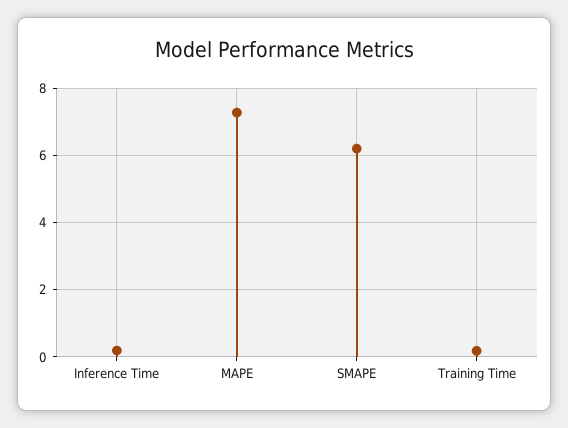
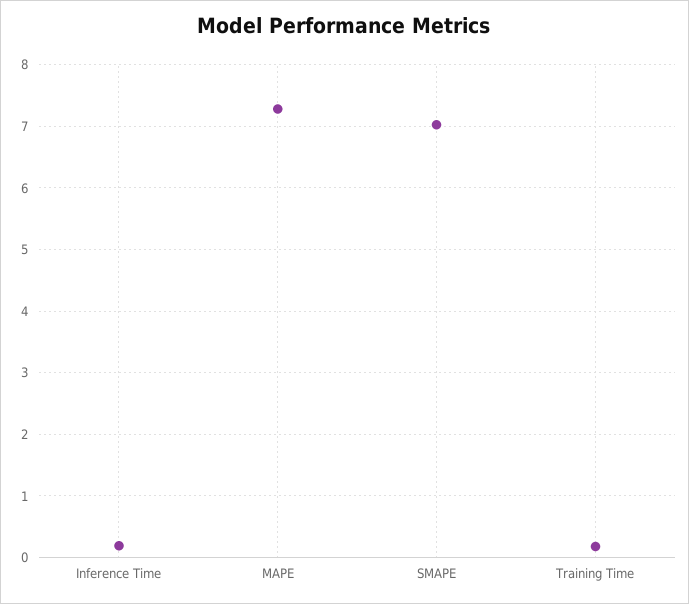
  {
    "Inference Time": 0.2,
    "MAPE": 7.3,
-   "SMAPE": 6.2,
+   "SMAPE": 7,
    "Training Time": 0.2
  }

